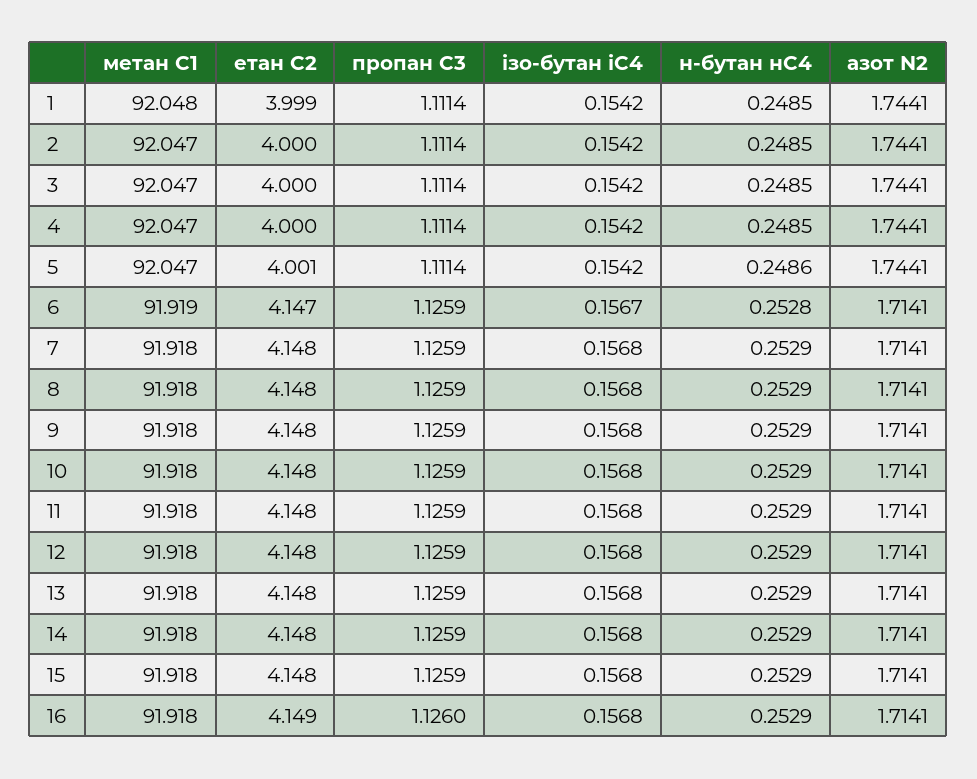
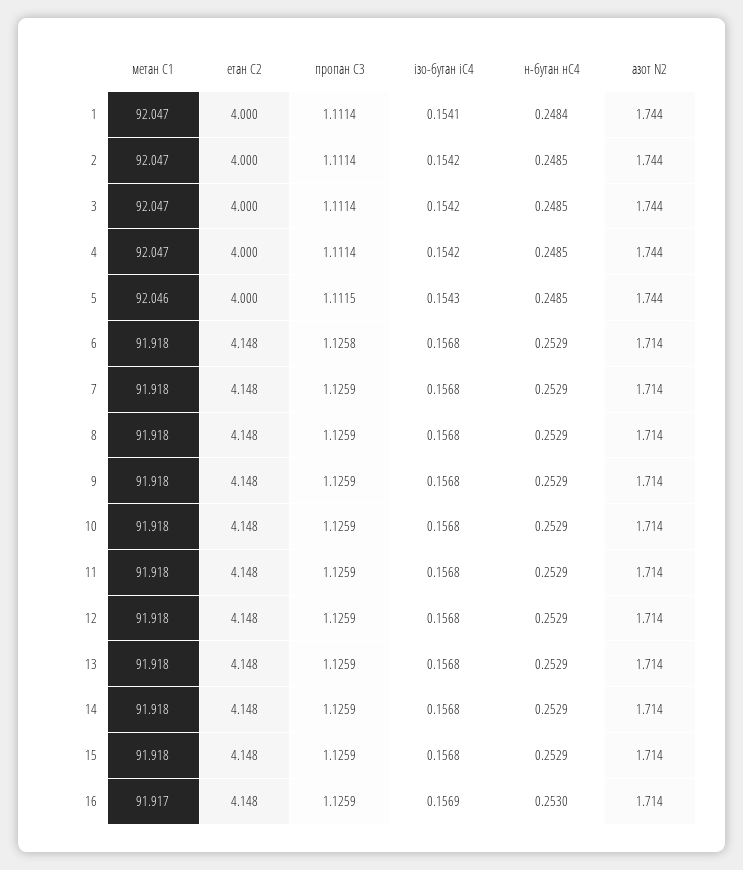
  {
    "метан С1": {
-     "1": 92.048,
+     "1": 92.047,
      "2": 92.047,
      "3": 92.047,
      "4": 92.047,
-     "5": 92.047,
+     "5": 92.046,
-     "6": 91.919,
+     "6": 91.918,
      "7": 91.918,
      "8": 91.918,
      "9": 91.918,
      "10": 91.918,
      "11": 91.918,
      "12": 91.918,
      "13": 91.918,
      "14": 91.918,
      "15": 91.918,
-     "16": 91.918
+     "16": 91.917
    },
    "етан С2": {
-     "1": 3.999,
+     "1": 4,
      "2": 4,
      "3": 4,
      "4": 4,
-     "5": 4.001,
+     "5": 4,
-     "6": 4.147,
+     "6": 4.148,
      "7": 4.148,
      "8": 4.148,
      "9": 4.148,
      "10": 4.148,
      "11": 4.148,
      "12": 4.148,
      "13": 4.148,
      "14": 4.148,
      "15": 4.148,
-     "16": 4.149
+     "16": 4.148
    },
    "пропан С3": {
      "1": 1.1114,
      "2": 1.1114,
      "3": 1.1114,
      "4": 1.1114,
-     "5": 1.1114,
+     "5": 1.1115,
-     "6": 1.1259,
+     "6": 1.1258,
      "7": 1.1259,
      "8": 1.1259,
      "9": 1.1259,
      "10": 1.1259,
      "11": 1.1259,
      "12": 1.1259,
      "13": 1.1259,
      "14": 1.1259,
      "15": 1.1259,
-     "16": 1.126
+     "16": 1.1259
    },
    "ізо-бутан іС4": {
-     "1": 0.1542,
+     "1": 0.1541,
      "2": 0.1542,
      "3": 0.1542,
      "4": 0.1542,
-     "5": 0.1542,
+     "5": 0.1543,
-     "6": 0.1567,
+     "6": 0.1568,
      "7": 0.1568,
      "8": 0.1568,
      "9": 0.1568,
      "10": 0.1568,
      "11": 0.1568,
      "12": 0.1568,
      "13": 0.1568,
      "14": 0.1568,
      "15": 0.1568,
-     "16": 0.1568
+     "16": 0.1569
    },
    "н-бутан нС4": {
-     "1": 0.2485,
+     "1": 0.2484,
      "2": 0.2485,
      "3": 0.2485,
      "4": 0.2485,
-     "5": 0.2486,
+     "5": 0.2485,
-     "6": 0.2528,
+     "6": 0.2529,
      "7": 0.2529,
      "8": 0.2529,
      "9": 0.2529,
      "10": 0.2529,
      "11": 0.2529,
      "12": 0.2529,
      "13": 0.2529,
      "14": 0.2529,
      "15": 0.2529,
-     "16": 0.2529
+     "16": 0.253
    },
    "азот N2": {
      "1": 1.7441,
      "2": 1.7441,
      "3": 1.7441,
      "4": 1.7441,
      "5": 1.7441,
      "6": 1.7141,
      "7": 1.7141,
      "8": 1.7141,
      "9": 1.7141,
      "10": 1.7141,
      "11": 1.7141,
      "12": 1.7141,
      "13": 1.7141,
      "14": 1.7141,
      "15": 1.7141,
      "16": 1.7141
    }
  }

